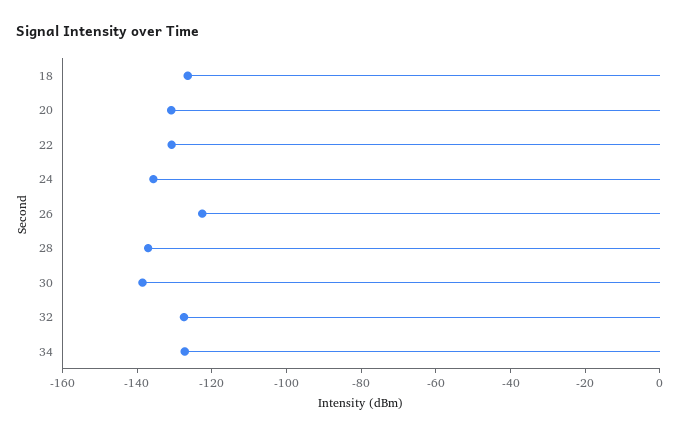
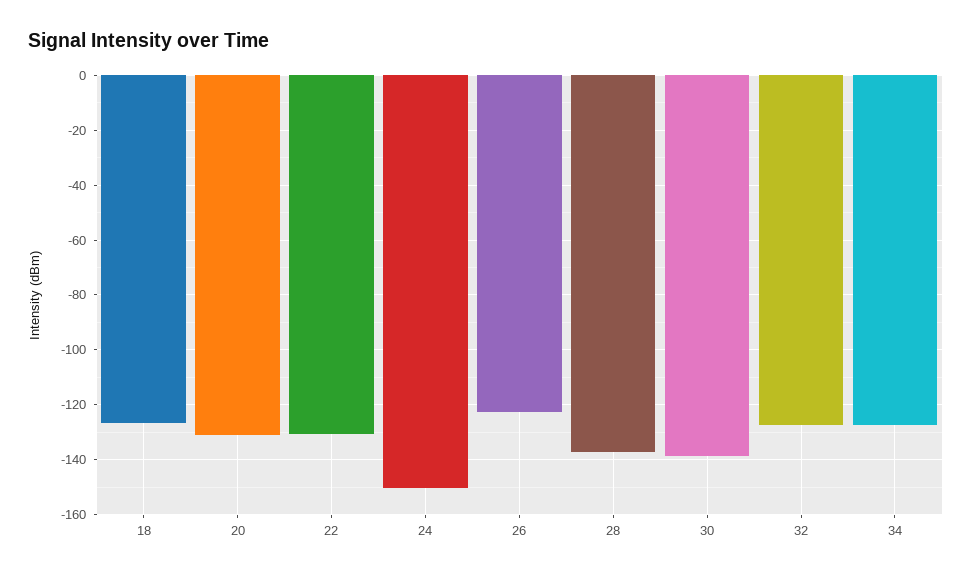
  {
    "18": -127.5,
    "20": -130,
    "22": -130,
-   "24": -135,
+   "24": -150,
    "26": -122.5,
    "28": -137.5,
    "30": -137.5,
    "32": -127.5,
    "34": -127.5
  }

